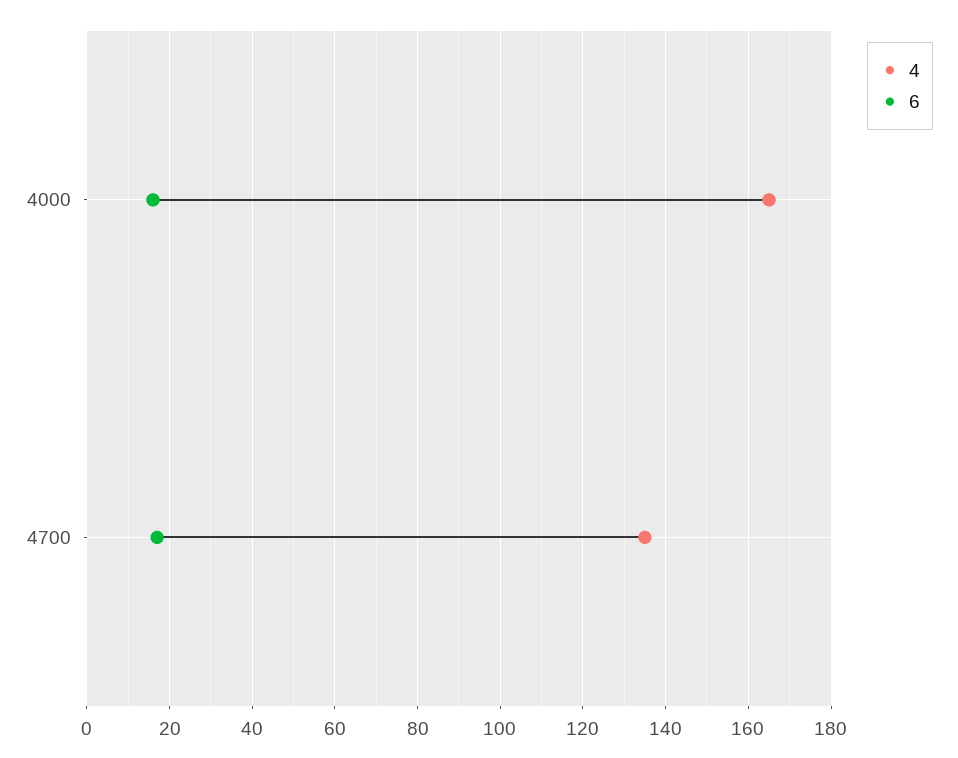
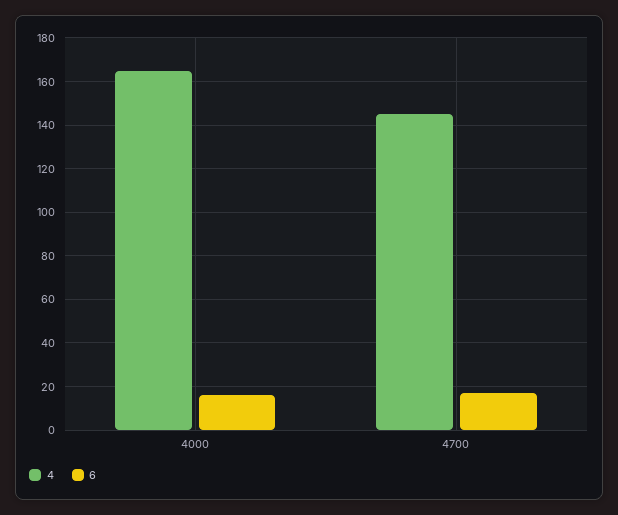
  {
    "4": {
      "4000": 165,
-     "4700": 135
+     "4700": 145
    },
    "6": {
      "4000": 15,
      "4700": 15
    }
  }

